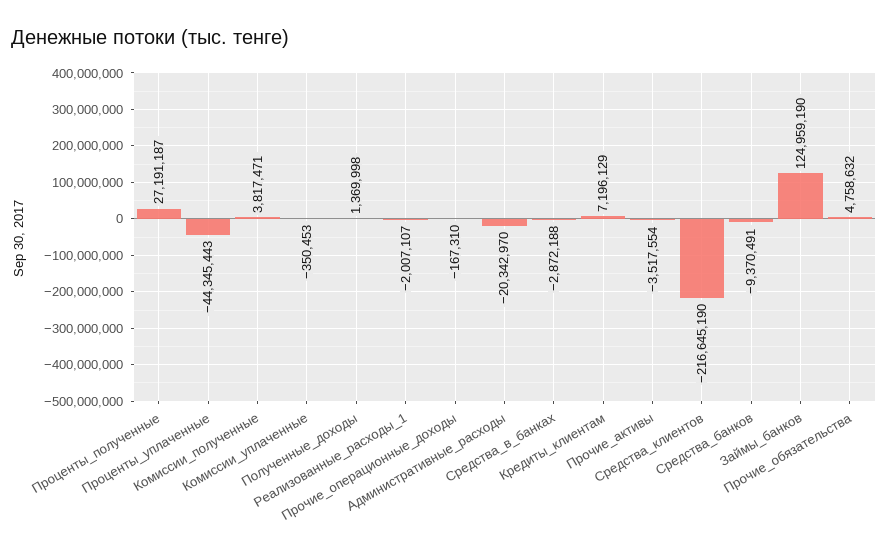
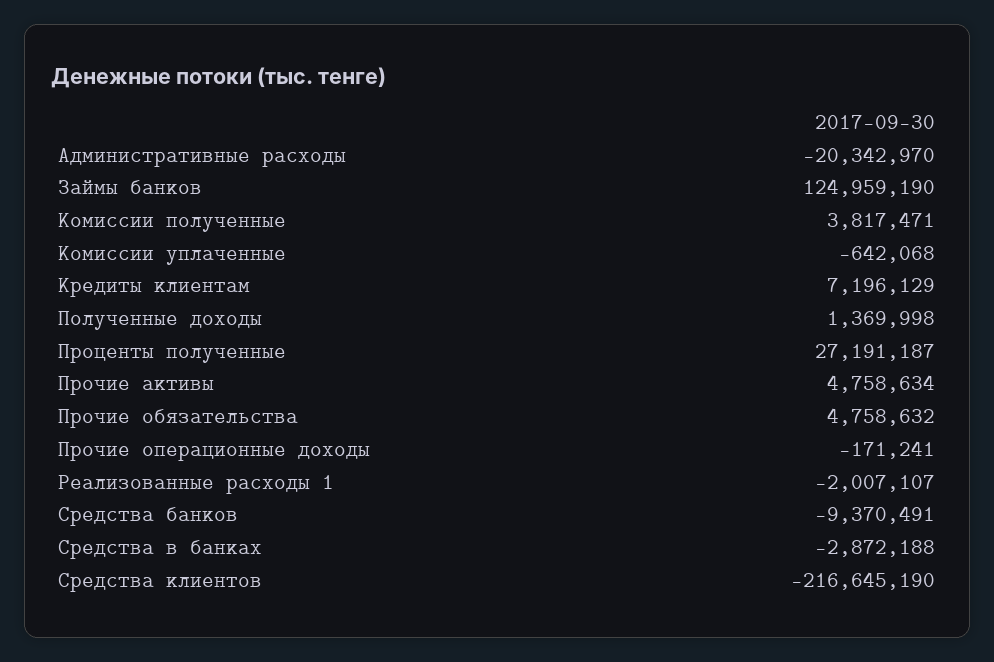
  {
    "Проценты_полученные": 27191187,
-   "Проценты_уплаченные": -44345443,
    "Комиссии_полученные": 3817471,
-   "Комиссии_уплаченные": -350453,
+   "Комиссии_уплаченные": -642068,
    "Полученные_доходы": 1369998,
    "Реализованные_расходы_1": -2007107,
-   "Прочие_операционные_доходы": -167310,
+   "Прочие_операционные_доходы": -171241,
    "Административные_расходы": -20342970,
    "Средства_в_банках": -2872188,
    "Кредиты_клиентам": 7196129,
-   "Прочие_активы": -3517554,
+   "Прочие_активы": 4758634,
    "Средства_клиентов": -216645190,
    "Средства_банков": -9370491,
    "Займы_банков": 124959190,
    "Прочие_обязательства": 4758632
  }

